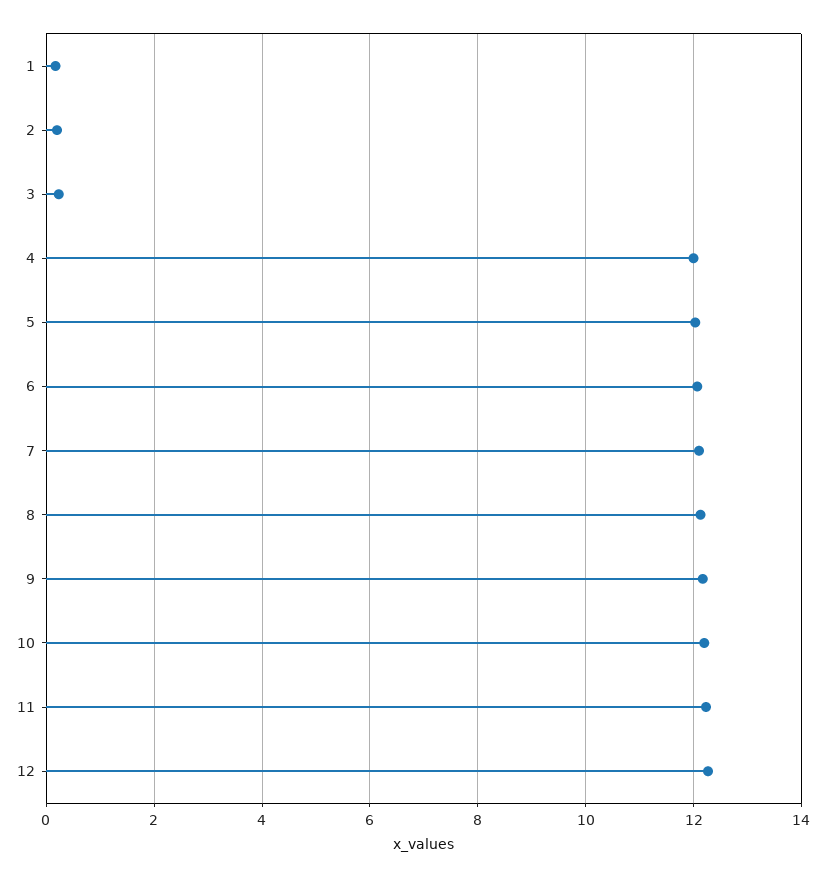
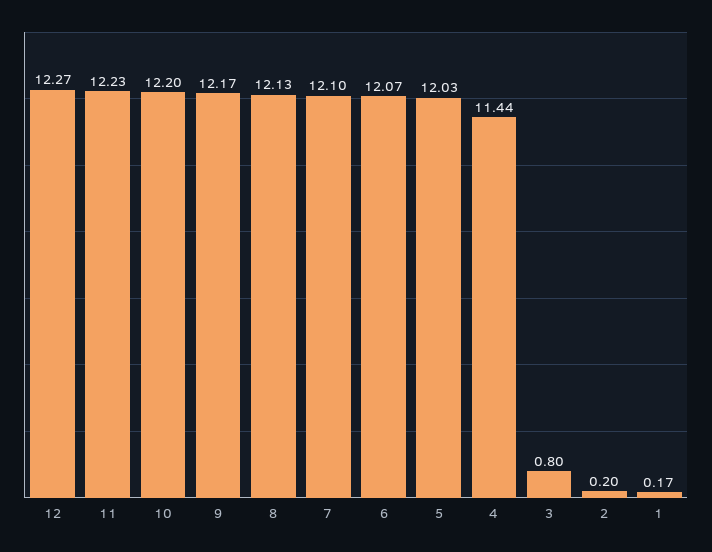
  {
    "1": 0.17,
    "2": 0.2,
-   "3": 0.2,
+   "3": 0.8,
-   "4": 12,
+   "4": 11.44,
    "5": 12.03,
    "6": 12.07,
    "7": 12.1,
    "8": 12.13,
    "9": 12.17,
    "10": 12.2,
    "11": 12.23,
    "12": 12.27
  }

